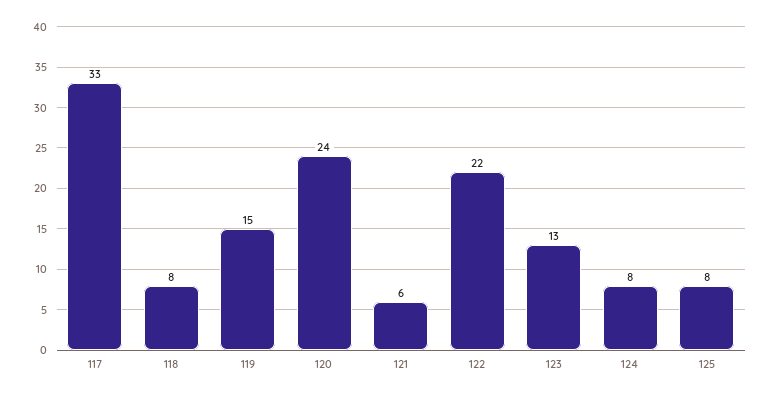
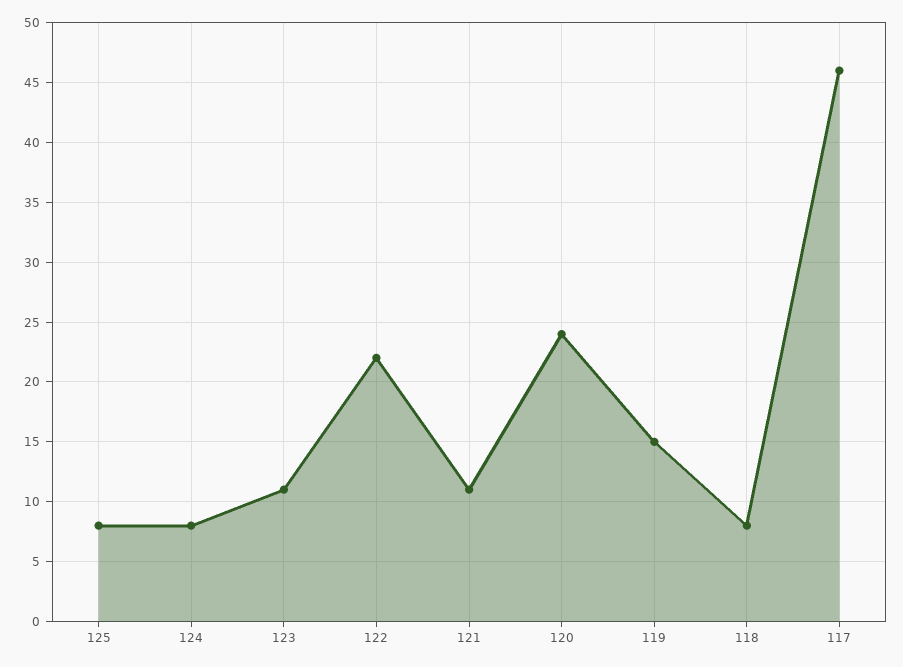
  {
-   "117": 33,
+   "117": 46,
    "118": 8,
    "119": 15,
    "120": 24,
-   "121": 6,
+   "121": 11,
    "122": 22,
-   "123": 13,
+   "123": 11,
    "124": 8,
    "125": 8
  }

